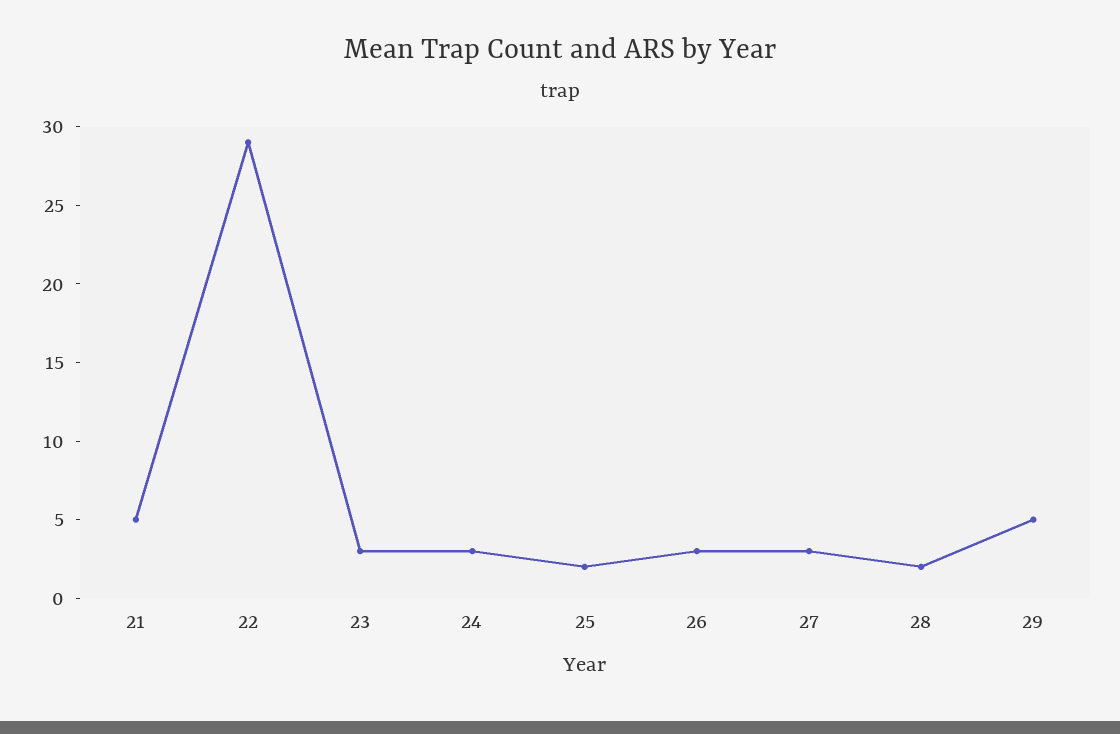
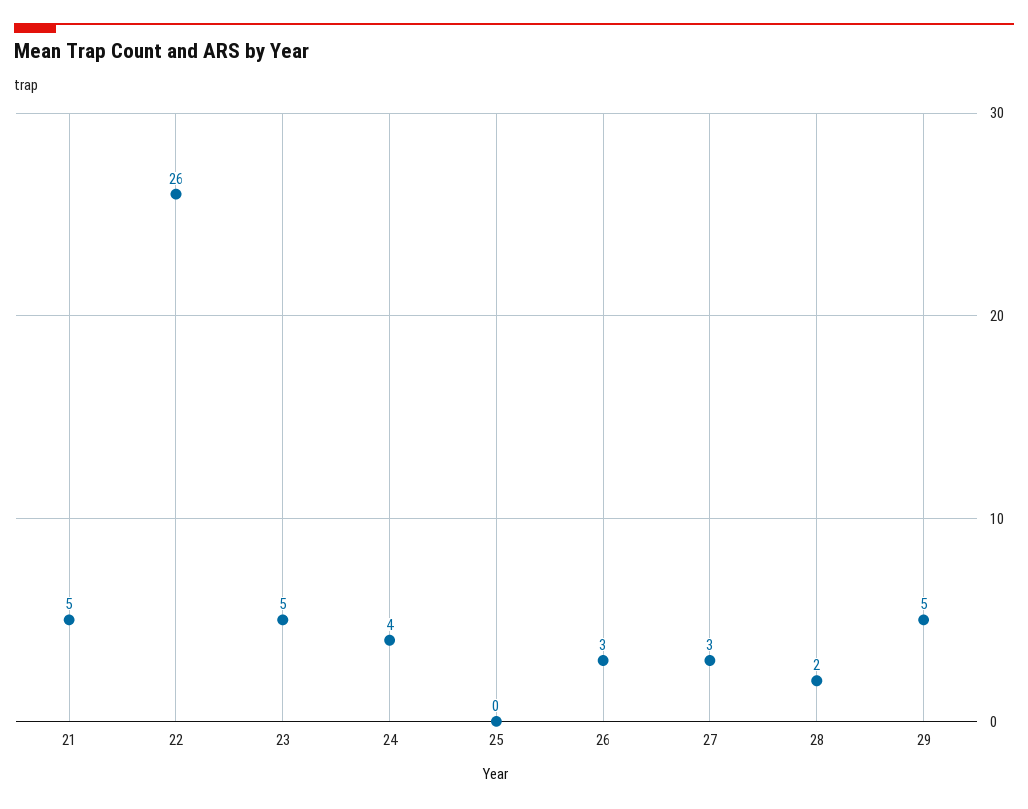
  {
    "21": 5,
-   "22": 29,
+   "22": 26,
-   "23": 3,
+   "23": 5,
-   "24": 3,
+   "24": 4,
-   "25": 2,
+   "25": 0,
    "26": 3,
    "27": 3,
    "28": 2,
    "29": 5
  }

